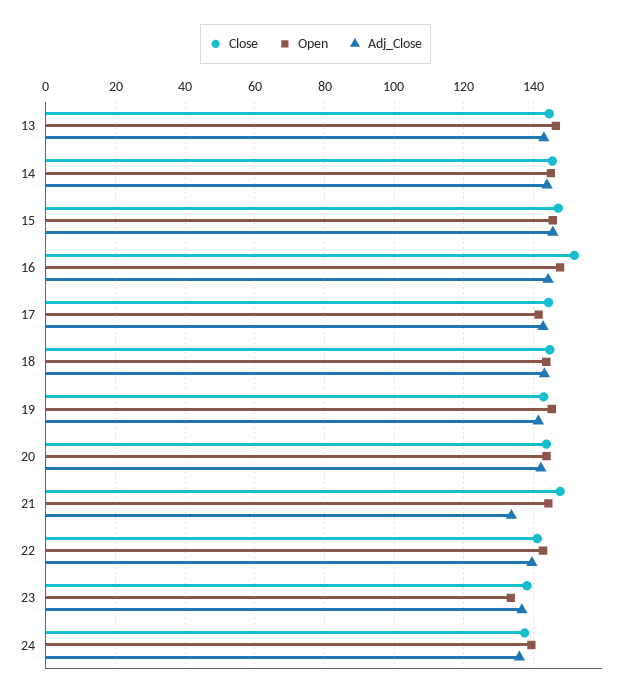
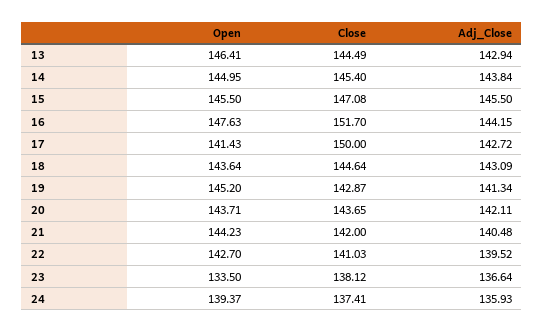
  {
    "Close": {
      "13": 144.49,
      "14": 145.4,
      "15": 147.08,
      "16": 151.7,
-     "17": 144,
+     "17": 150,
      "18": 144.64,
      "19": 142.87,
      "20": 143.65,
-     "21": 148,
+     "21": 142,
      "22": 141.03,
      "23": 138.12,
      "24": 137.41
    },
    "Open": {
      "13": 146.41,
      "14": 144.95,
      "15": 145.5,
      "16": 147.63,
      "17": 141.43,
      "18": 143.64,
      "19": 145.2,
      "20": 143.71,
      "21": 144.23,
      "22": 142.7,
      "23": 133.5,
      "24": 139.37
    },
    "Adj_Close": {
      "13": 142.94,
      "14": 143.84,
      "15": 145.5,
      "16": 144.15,
      "17": 142.72,
      "18": 143.09,
      "19": 141.34,
      "20": 142.11,
-     "21": 134,
+     "21": 140.48,
      "22": 139.52,
      "23": 136.64,
      "24": 135.93
    }
  }

